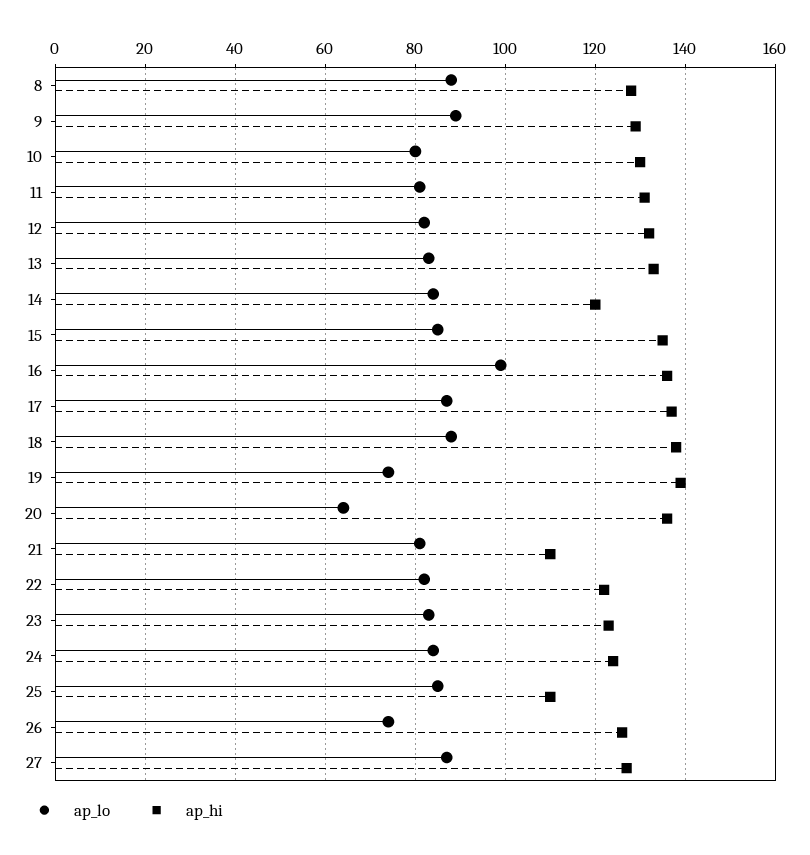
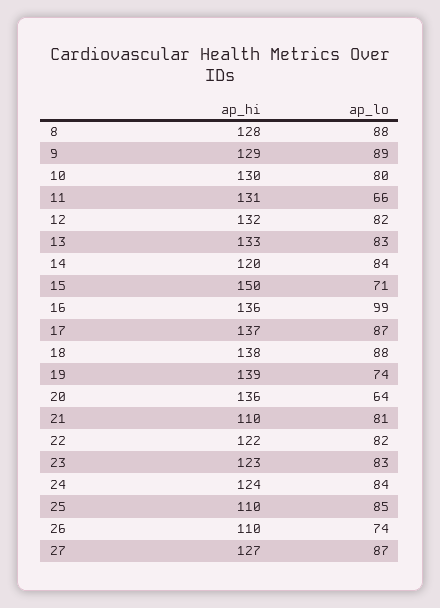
  {
    "ap_lo": {
      "8": 88,
      "9": 89,
      "10": 80,
-     "11": 80,
+     "11": 66,
      "12": 82,
      "13": 83,
      "14": 84,
-     "15": 85,
+     "15": 71,
      "16": 99,
      "17": 87,
      "18": 88,
      "19": 74,
      "20": 64,
      "21": 81,
      "22": 82,
      "23": 83,
      "24": 84,
      "25": 85,
      "26": 74,
      "27": 87
    },
    "ap_hi": {
      "8": 128,
      "9": 129,
      "10": 130,
      "11": 131,
      "12": 132,
      "13": 133,
      "14": 120,
-     "15": 135,
+     "15": 150,
      "16": 136,
      "17": 137,
      "18": 138,
      "19": 139,
      "20": 136,
      "21": 110,
      "22": 122,
      "23": 123,
      "24": 124,
      "25": 110,
-     "26": 125,
+     "26": 110,
      "27": 127
    }
  }

